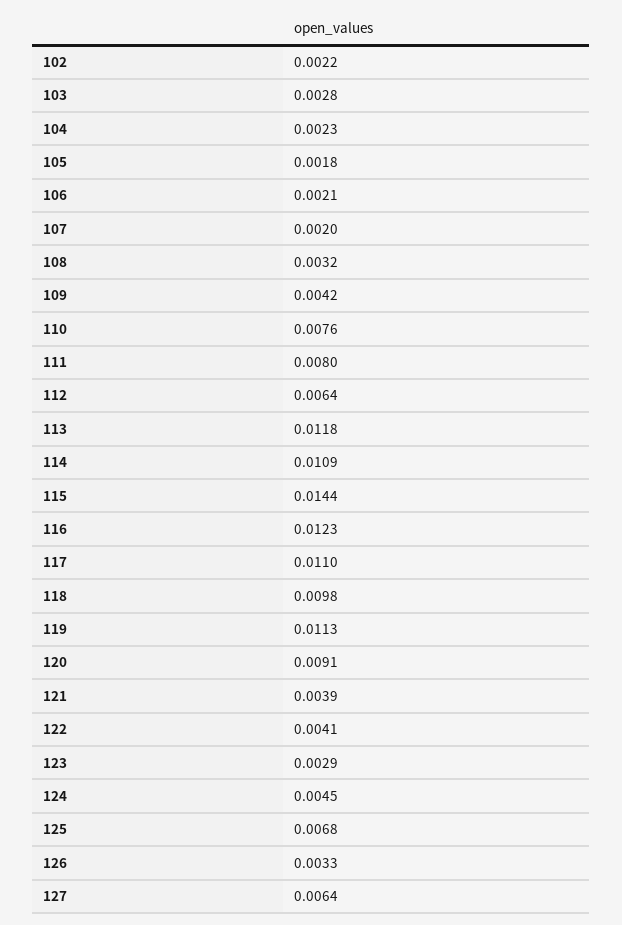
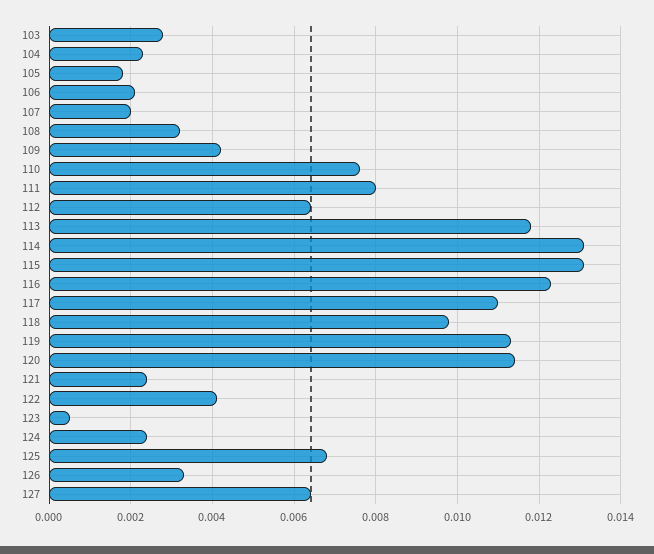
  {
-   "102": 0.0022,
    "103": 0.0028,
    "104": 0.0023,
    "105": 0.0018,
    "106": 0.0021,
    "107": 0.002,
    "108": 0.0032,
    "109": 0.0042,
    "110": 0.0076,
    "111": 0.008,
    "112": 0.0064,
    "113": 0.0118,
-   "114": 0.0109,
+   "114": 0.013,
-   "115": 0.0144,
+   "115": 0.013,
    "116": 0.0123,
    "117": 0.011,
    "118": 0.0098,
    "119": 0.0113,
-   "120": 0.0091,
+   "120": 0.0115,
-   "121": 0.0039,
+   "121": 0.0025,
    "122": 0.0041,
-   "123": 0.0029,
+   "123": 0.0005,
-   "124": 0.0045,
+   "124": 0.0025,
    "125": 0.0068,
    "126": 0.0033,
    "127": 0.0064
  }

